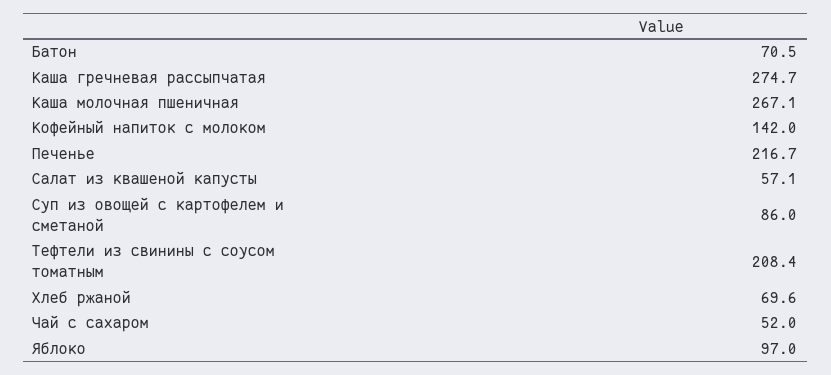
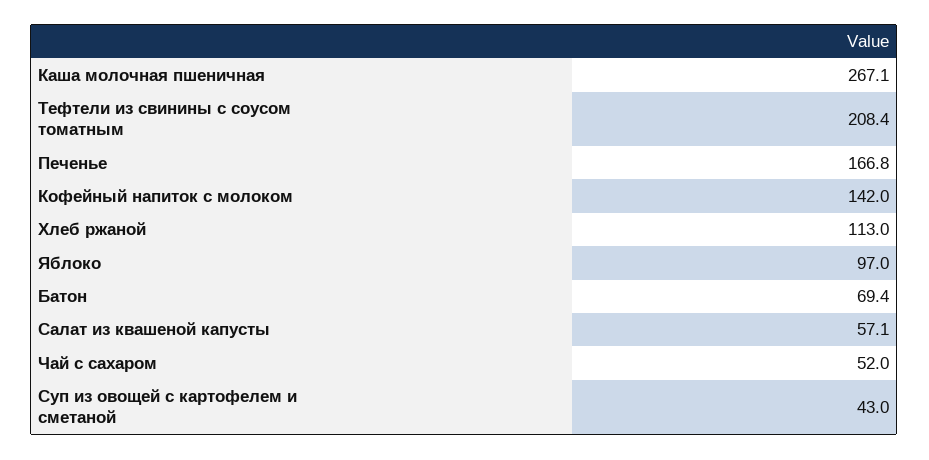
  {
-   "Батон": 70.5,
+   "Батон": 69.4,
-   "Каша гречневая рассыпчатая": 274.7,
    "Каша молочная пшеничная": 267.1,
    "Кофейный напиток с молоком": 142,
-   "Печенье": 216.7,
+   "Печенье": 166.8,
    "Салат из квашеной капусты": 57.1,
-   "Суп из овощей с картофелем и сметаной": 86,
+   "Суп из овощей с картофелем и сметаной": 43,
    "Тефтели из свинины с соусом томатным": 208.4,
-   "Хлеб ржаной": 69.6,
+   "Хлеб ржаной": 113,
    "Чай с сахаром": 52,
    "Яблоко": 97
  }

